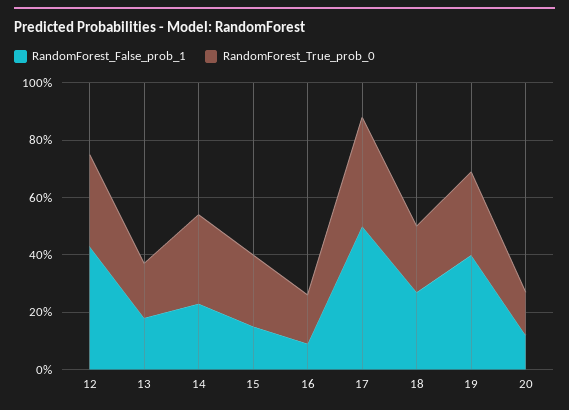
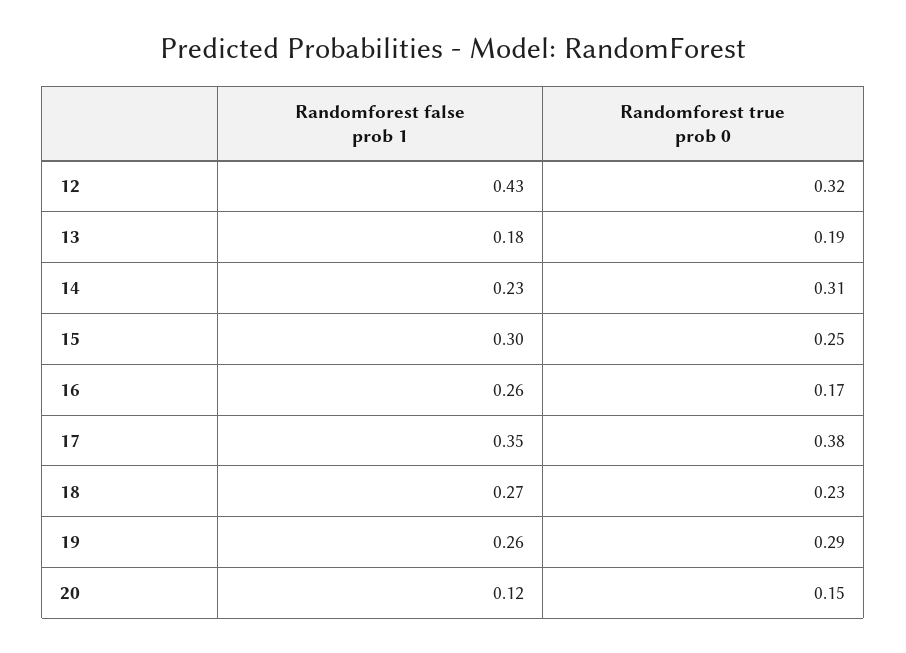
  {
    "RandomForest_False_prob_1": {
      "12": 0.43,
      "13": 0.18,
      "14": 0.23,
-     "15": 0.15,
+     "15": 0.3,
-     "16": 0.1,
+     "16": 0.26,
-     "17": 0.5,
+     "17": 0.35,
      "18": 0.27,
-     "19": 0.4,
+     "19": 0.26,
      "20": 0.12
    },
    "RandomForest_True_prob_0": {
      "12": 0.32,
      "13": 0.19,
      "14": 0.31,
      "15": 0.25,
      "16": 0.17,
      "17": 0.38,
      "18": 0.23,
      "19": 0.29,
      "20": 0.15
    }
  }

